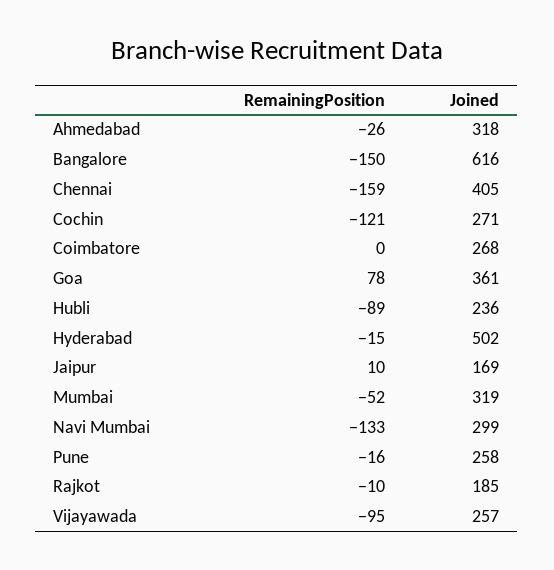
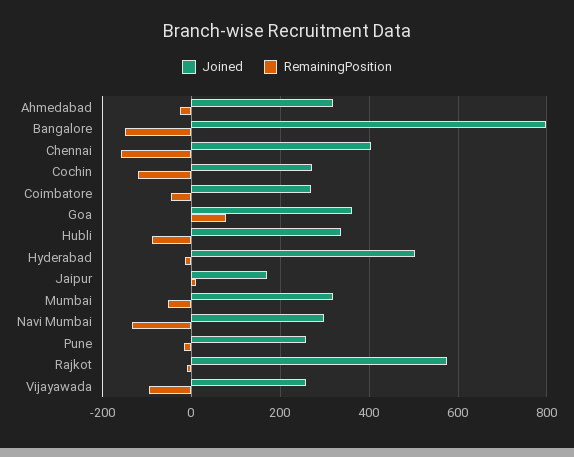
  {
    "RemainingPosition": {
      "Ahmedabad": -26,
      "Bangalore": -150,
      "Chennai": -159,
      "Cochin": -121,
-     "Coimbatore": 0,
+     "Coimbatore": -40,
      "Goa": 78,
      "Hubli": -89,
      "Hyderabad": -15,
      "Jaipur": 10,
      "Mumbai": -52,
      "Navi Mumbai": -133,
      "Pune": -16,
      "Rajkot": -10,
      "Vijayawada": -95
    },
    "Joined": {
      "Ahmedabad": 318,
-     "Bangalore": 616,
+     "Bangalore": 800,
      "Chennai": 405,
      "Cochin": 271,
      "Coimbatore": 268,
      "Goa": 361,
-     "Hubli": 236,
+     "Hubli": 340,
      "Hyderabad": 502,
      "Jaipur": 169,
      "Mumbai": 319,
      "Navi Mumbai": 299,
      "Pune": 258,
-     "Rajkot": 185,
+     "Rajkot": 580,
      "Vijayawada": 257
    }
  }

